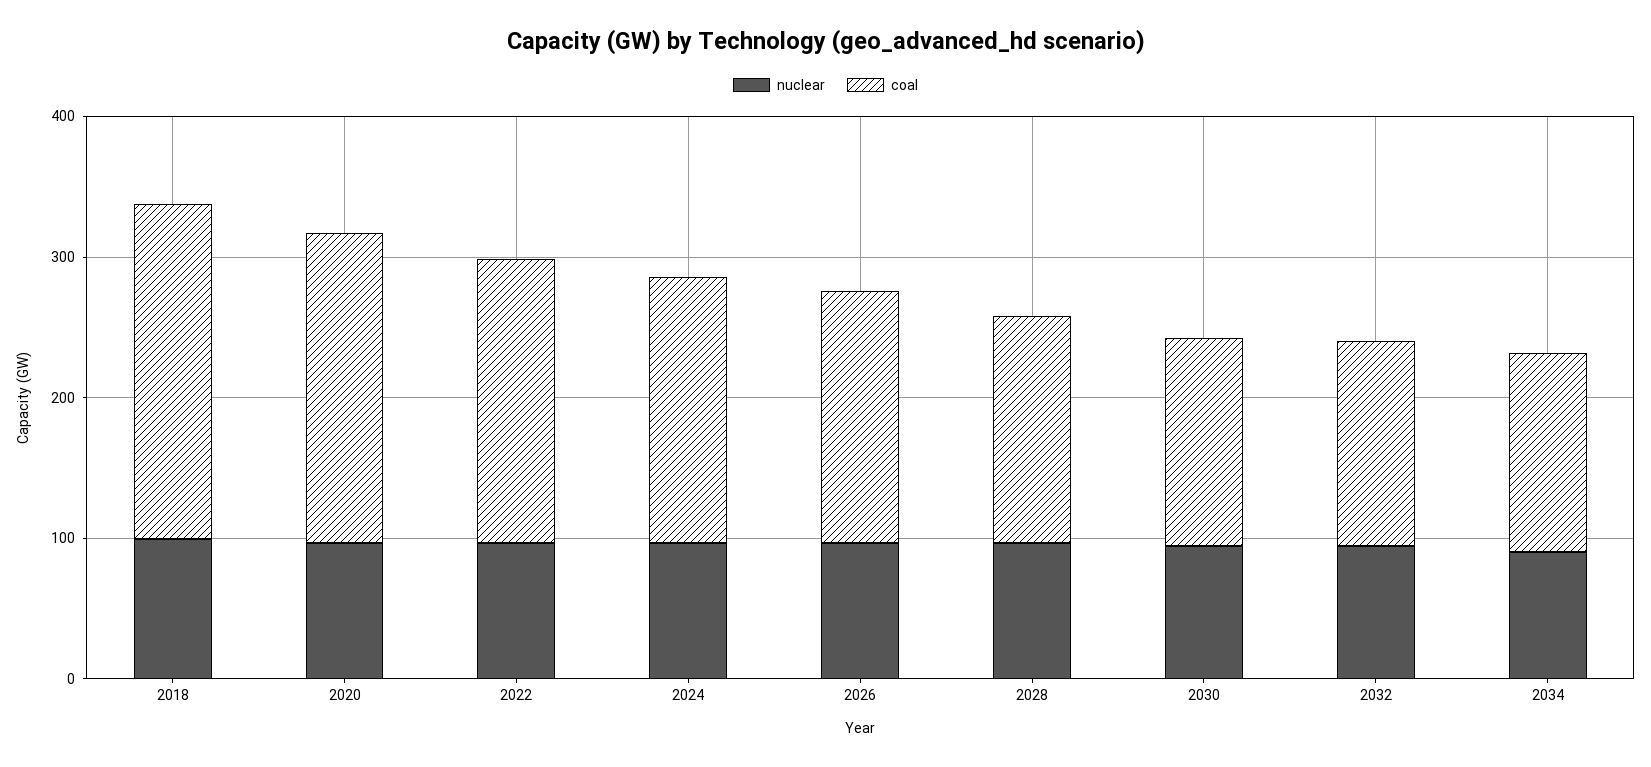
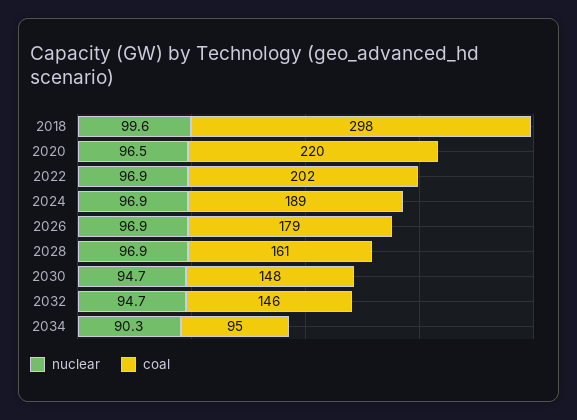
  {
    "nuclear": {
      "2018": 99.6,
      "2020": 96.5,
      "2022": 96.9,
      "2024": 96.9,
      "2026": 96.9,
      "2028": 96.9,
      "2030": 94.7,
      "2032": 94.7,
      "2034": 90.3
    },
    "coal": {
-     "2018": 240,
+     "2018": 298,
      "2020": 220,
      "2022": 202,
      "2024": 189,
      "2026": 179,
      "2028": 161,
      "2030": 148,
      "2032": 146,
-     "2034": 140
+     "2034": 95
    }
  }

